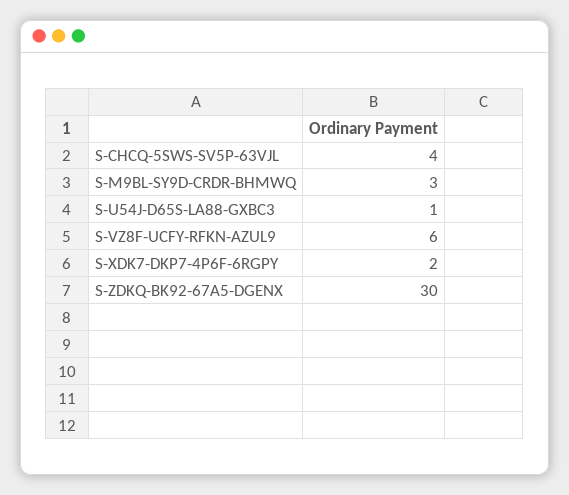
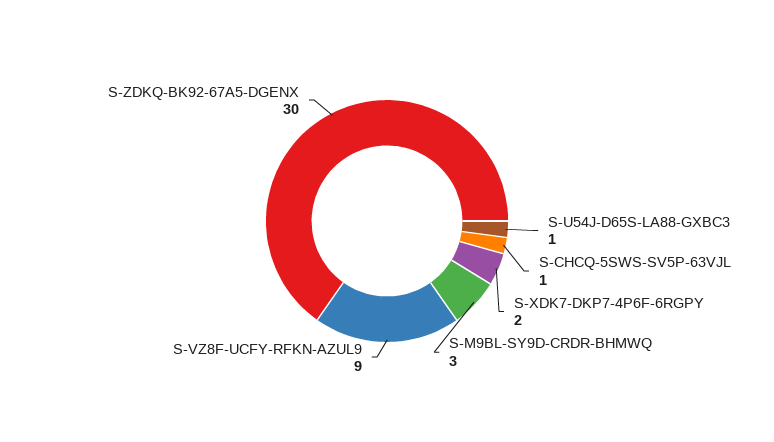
  {
-   "S-CHCQ-5SWS-SV5P-63VJL": 4,
+   "S-CHCQ-5SWS-SV5P-63VJL": 1,
    "S-M9BL-SY9D-CRDR-BHMWQ": 3,
    "S-U54J-D65S-LA88-GXBC3": 1,
-   "S-VZ8F-UCFY-RFKN-AZUL9": 6,
+   "S-VZ8F-UCFY-RFKN-AZUL9": 9,
    "S-XDK7-DKP7-4P6F-6RGPY": 2,
    "S-ZDKQ-BK92-67A5-DGENX": 30
  }

